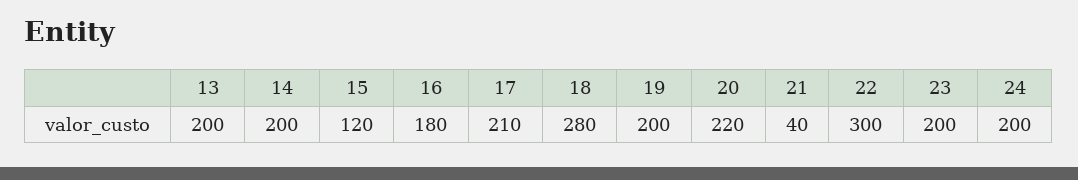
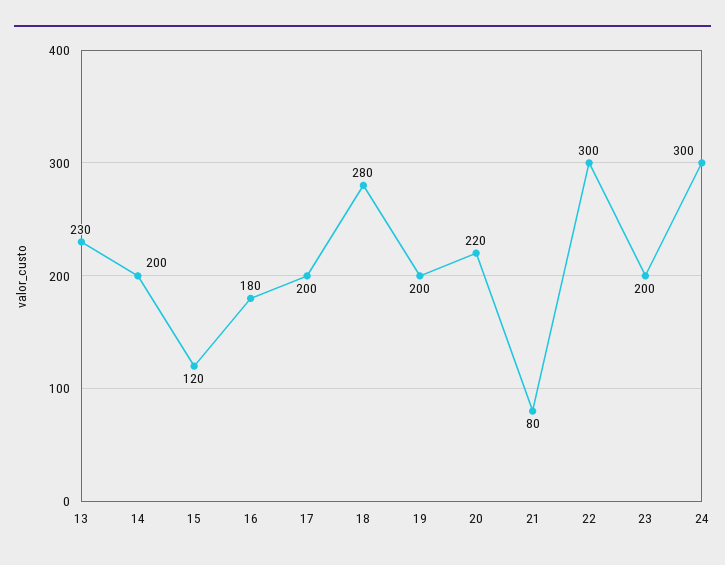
  {
-   "13": 200,
+   "13": 230,
    "14": 200,
    "15": 120,
    "16": 180,
-   "17": 210,
+   "17": 200,
    "18": 280,
    "19": 200,
    "20": 220,
-   "21": 40,
+   "21": 80,
    "22": 300,
    "23": 200,
-   "24": 200
+   "24": 300
  }

